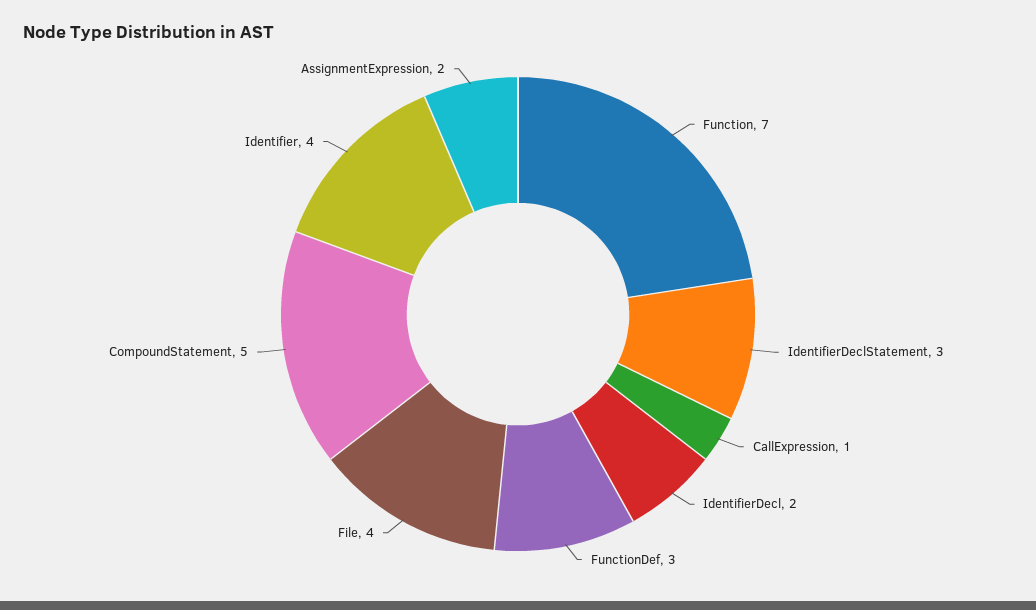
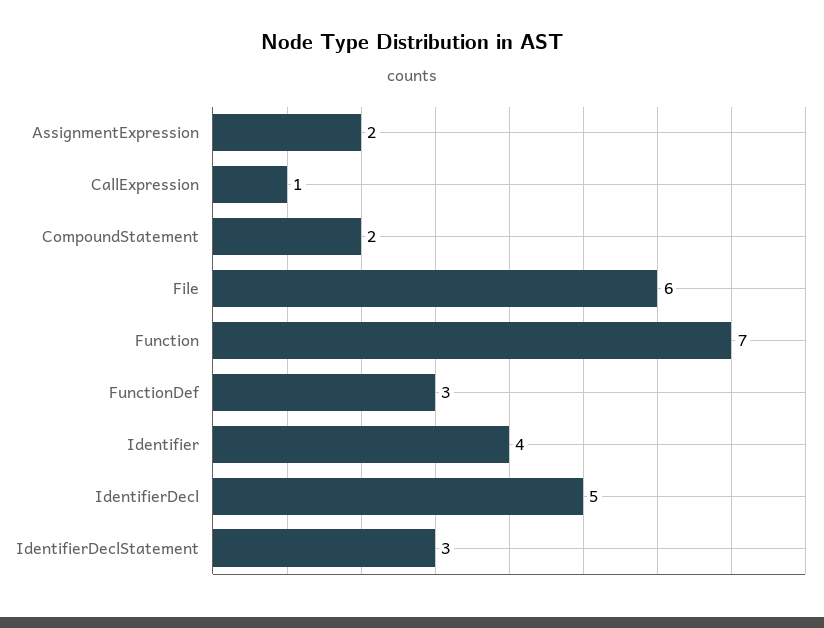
  {
    "Function": 7,
    "IdentifierDeclStatement": 3,
    "CallExpression": 1,
-   "IdentifierDecl": 2,
+   "IdentifierDecl": 5,
    "FunctionDef": 3,
-   "File": 4,
+   "File": 6,
-   "CompoundStatement": 5,
+   "CompoundStatement": 2,
    "Identifier": 4,
    "AssignmentExpression": 2
  }

